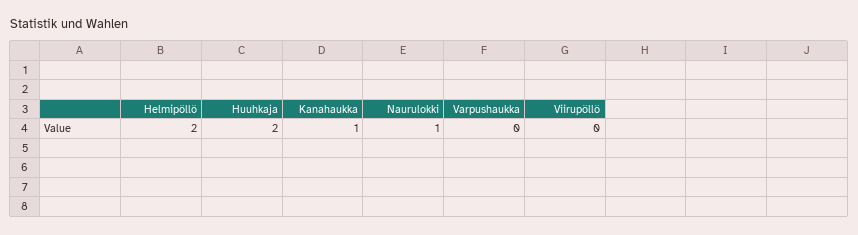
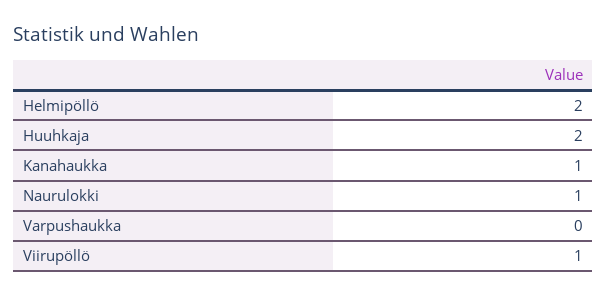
  {
    "Helmipöllö": 2,
    "Huuhkaja": 2,
    "Kanahaukka": 1,
    "Naurulokki": 1,
    "Varpushaukka": 0,
-   "Viirupöllö": 0
+   "Viirupöllö": 1
  }

